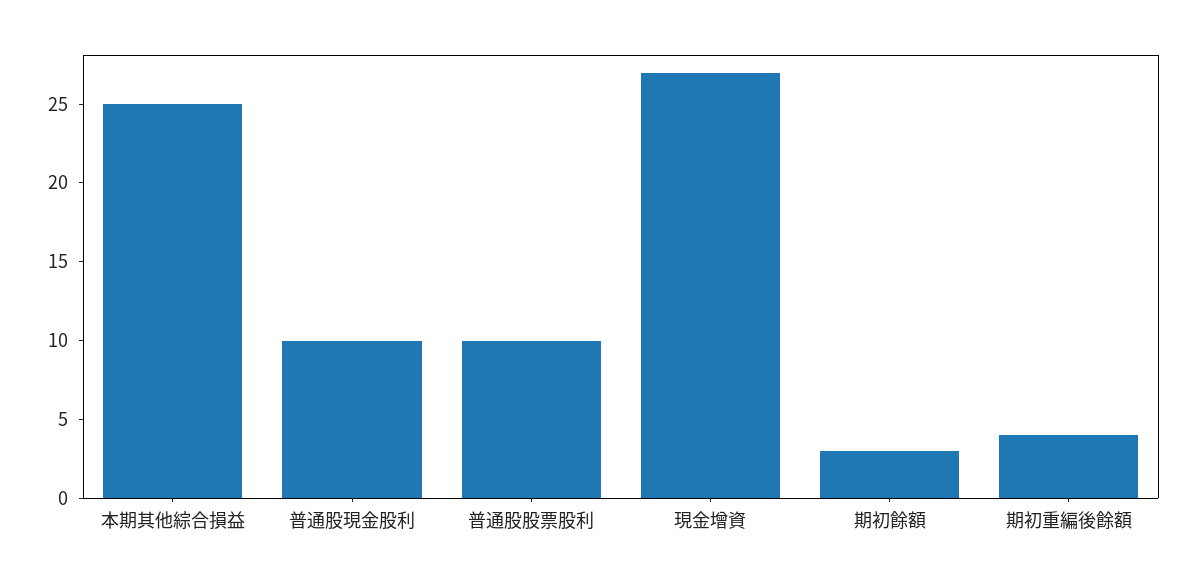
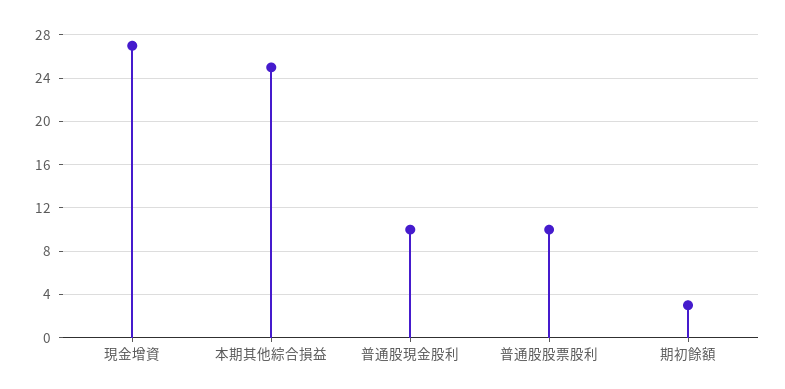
  {
    "本期其他綜合損益": 25,
    "普通股現金股利": 10,
    "普通股股票股利": 10,
    "現金增資": 27,
-   "期初餘額": 3,
+   "期初餘額": 3
-   "期初重編後餘額": 4
  }

